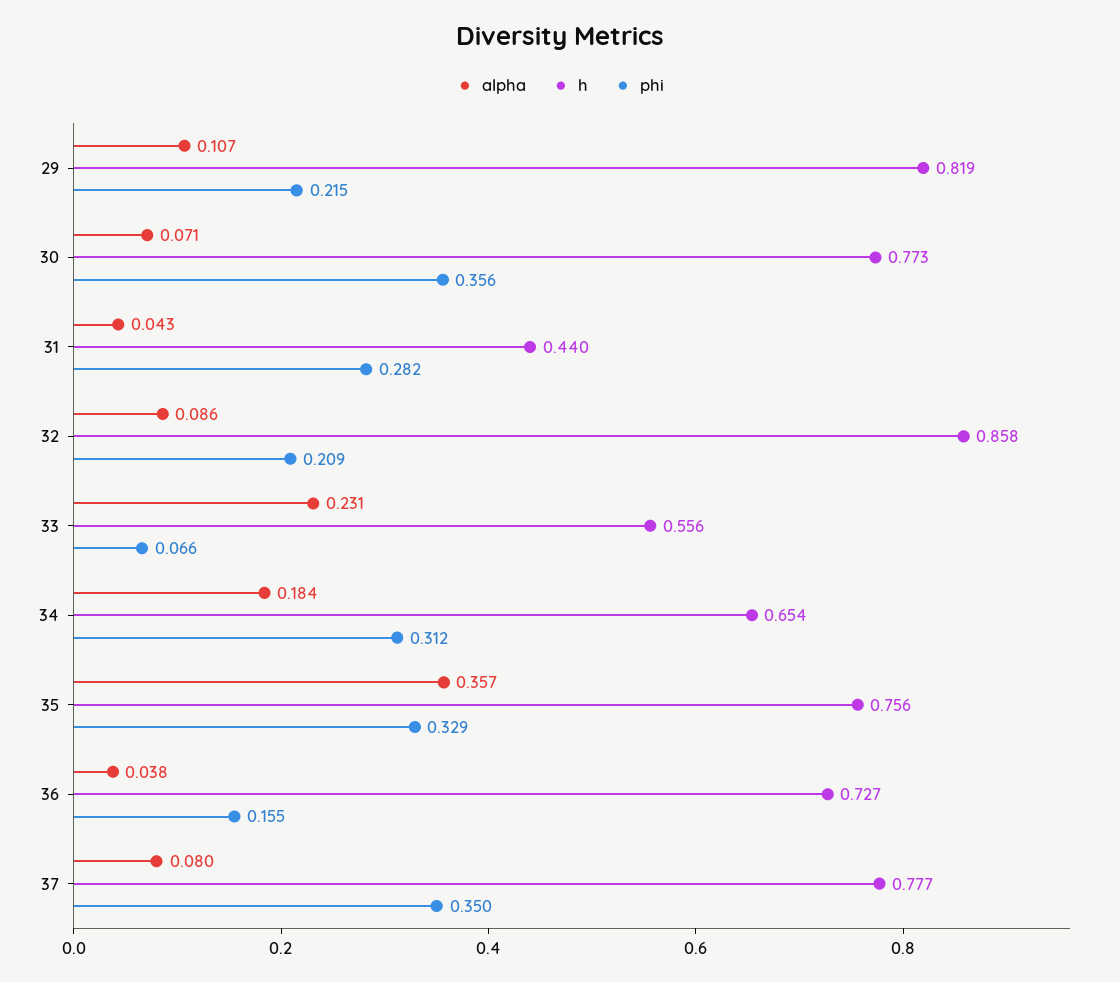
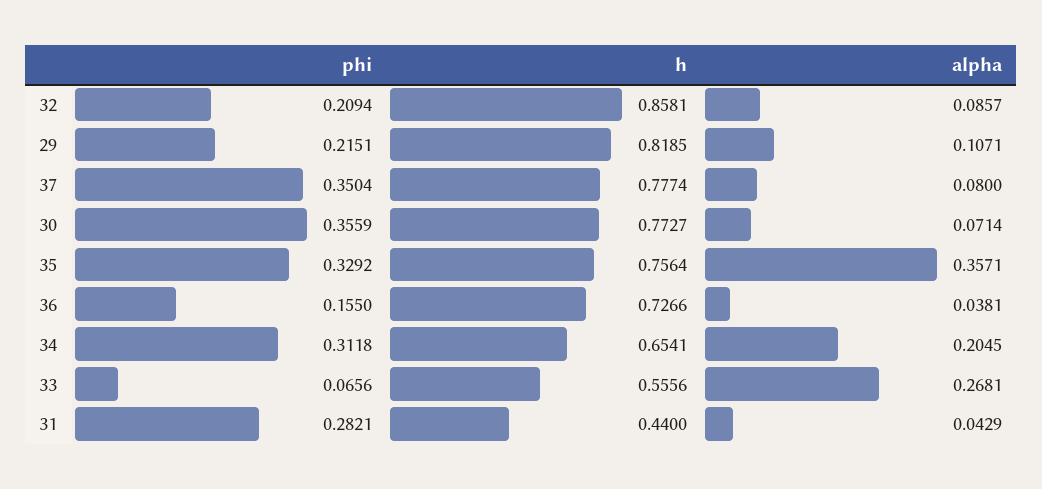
  {
    "alpha": {
      "29": 0.1071,
      "30": 0.0714,
      "31": 0.0429,
      "32": 0.0857,
-     "33": 0.231,
+     "33": 0.2681,
-     "34": 0.184,
+     "34": 0.2045,
      "35": 0.3571,
      "36": 0.0381,
      "37": 0.08
    },
    "h": {
      "29": 0.8185,
      "30": 0.7727,
      "31": 0.44,
      "32": 0.8581,
      "33": 0.5556,
      "34": 0.6541,
      "35": 0.7564,
      "36": 0.7266,
      "37": 0.7774
    },
    "phi": {
      "29": 0.2151,
      "30": 0.3559,
      "31": 0.2821,
      "32": 0.2094,
      "33": 0.0656,
      "34": 0.3118,
      "35": 0.3292,
      "36": 0.155,
      "37": 0.3504
    }
  }

